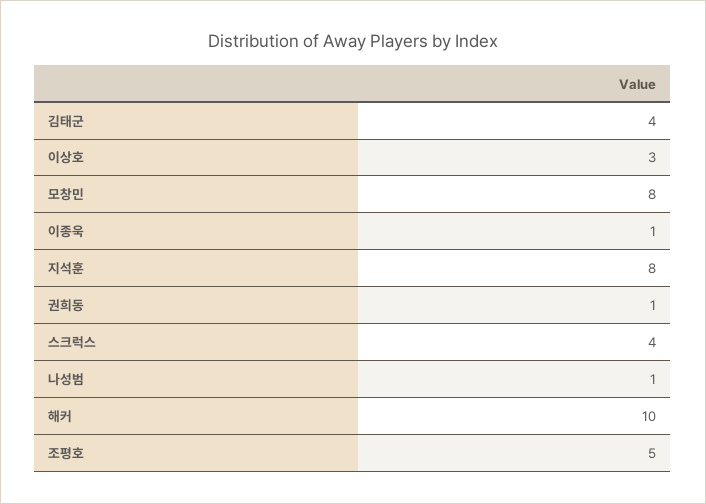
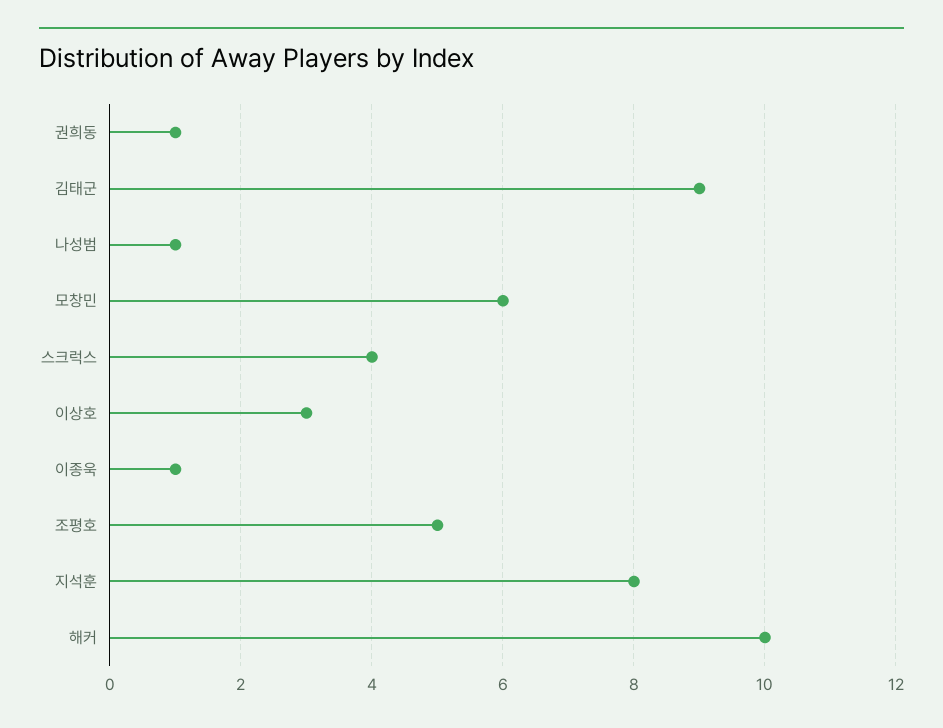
  {
-   "김태군": 4,
+   "김태군": 9,
    "이상호": 3,
-   "모창민": 8,
+   "모창민": 6,
    "이종욱": 1,
    "지석훈": 8,
    "권희동": 1,
    "스크럭스": 4,
    "나성범": 1,
    "해커": 10,
    "조평호": 5
  }

